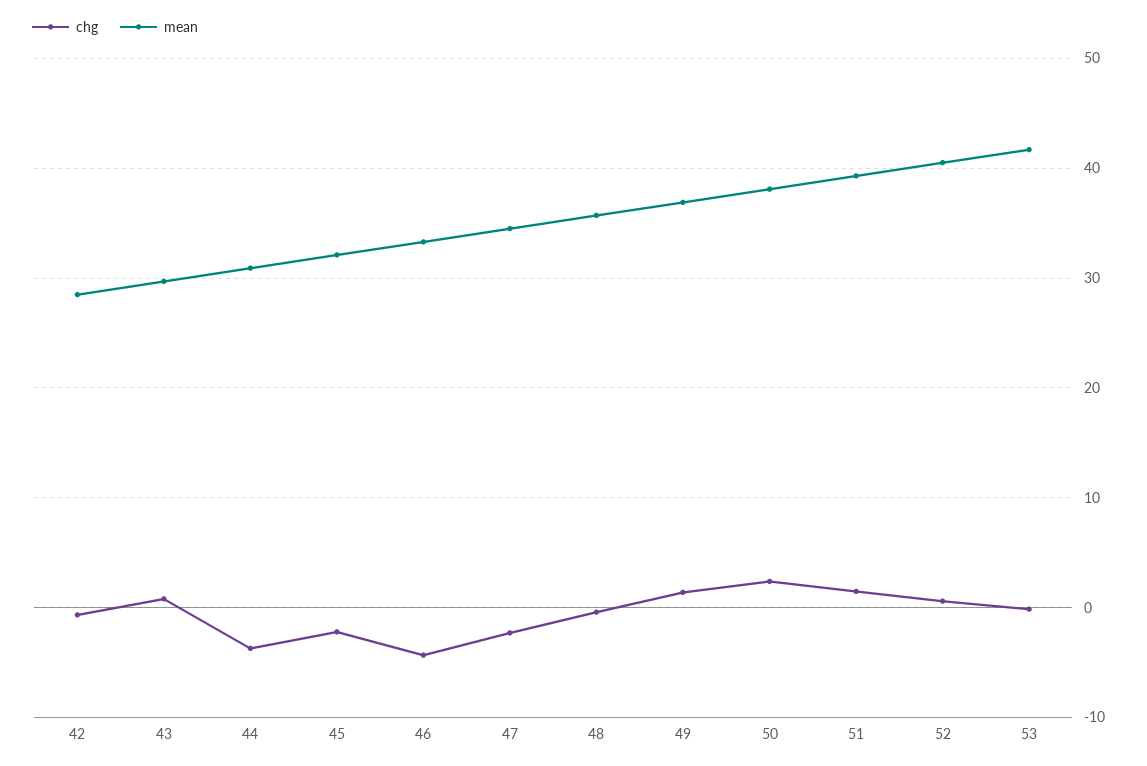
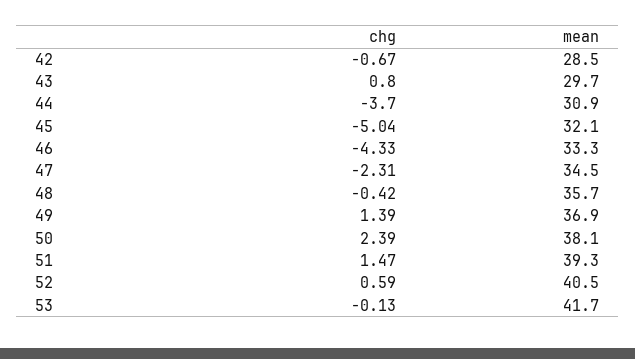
  {
    "chg": {
      "42": -0.67,
      "43": 0.8,
      "44": -3.7,
-     "45": -2,
+     "45": -5.04,
      "46": -4.33,
      "47": -2.31,
      "48": -0.42,
      "49": 1.39,
      "50": 2.39,
      "51": 1.47,
      "52": 0.59,
      "53": -0.13
    },
    "mean": {
      "42": 28.5,
      "43": 29.7,
      "44": 30.9,
      "45": 32.1,
      "46": 33.3,
      "47": 34.5,
      "48": 35.7,
      "49": 36.9,
      "50": 38.1,
      "51": 39.3,
      "52": 40.5,
      "53": 41.7
    }
  }

